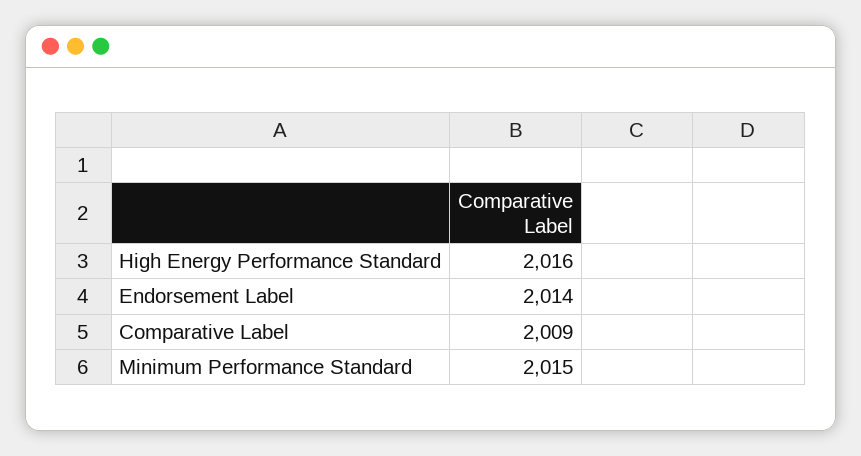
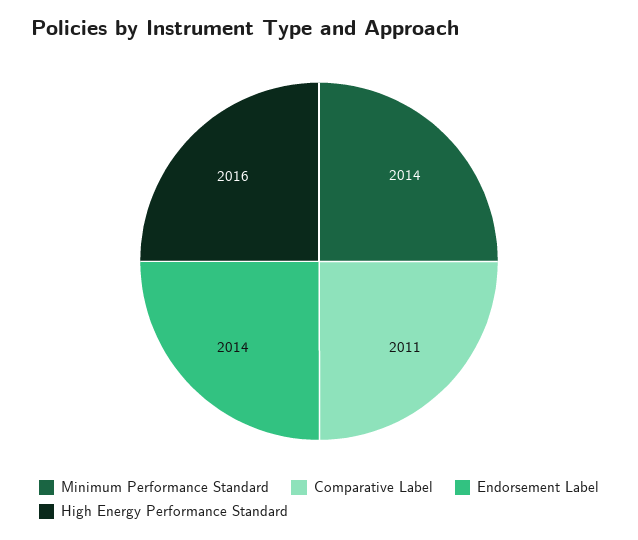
  {
    "High Energy Performance Standard": 2016,
    "Endorsement Label": 2014,
-   "Comparative Label": 2009,
+   "Comparative Label": 2011,
-   "Minimum Performance Standard": 2015
+   "Minimum Performance Standard": 2014
  }

